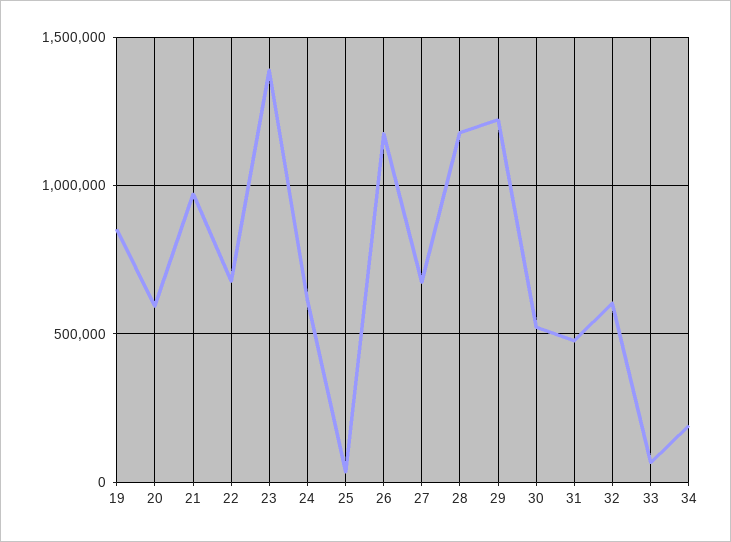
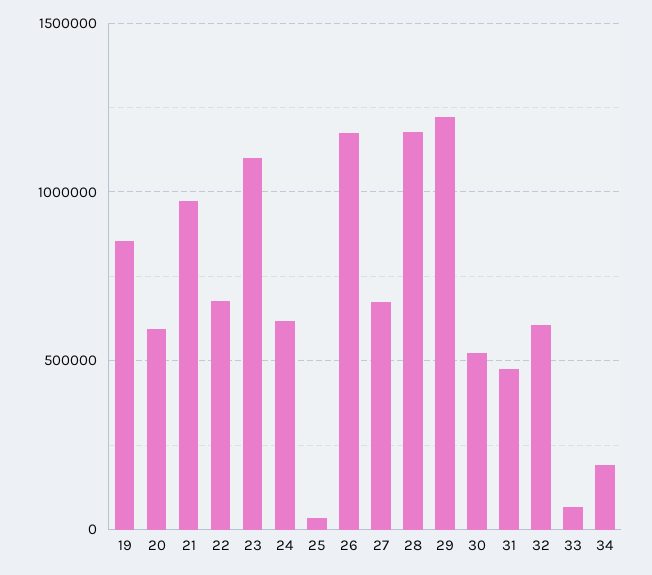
  {
    "19": 850000,
    "20": 600000,
    "21": 950000,
    "22": 700000,
-   "23": 1400000,
+   "23": 1100000,
    "24": 600000,
    "25": 50000,
    "26": 1200000,
    "27": 650000,
    "28": 1200000,
    "29": 1200000,
    "30": 500000,
    "31": 500000,
    "32": 600000,
    "33": 50000,
    "34": 200000
  }

